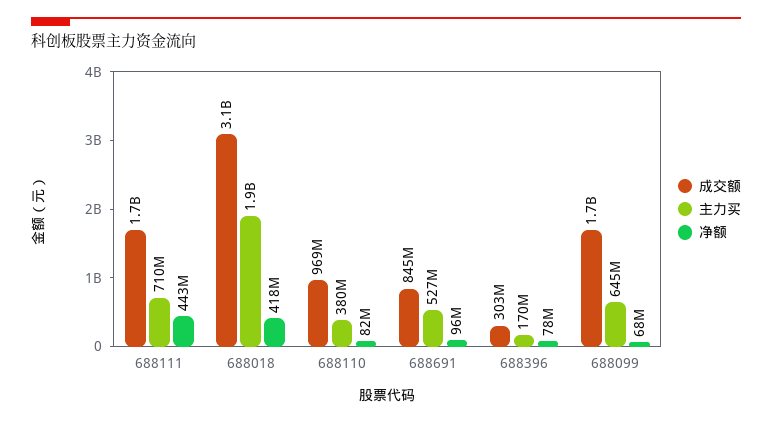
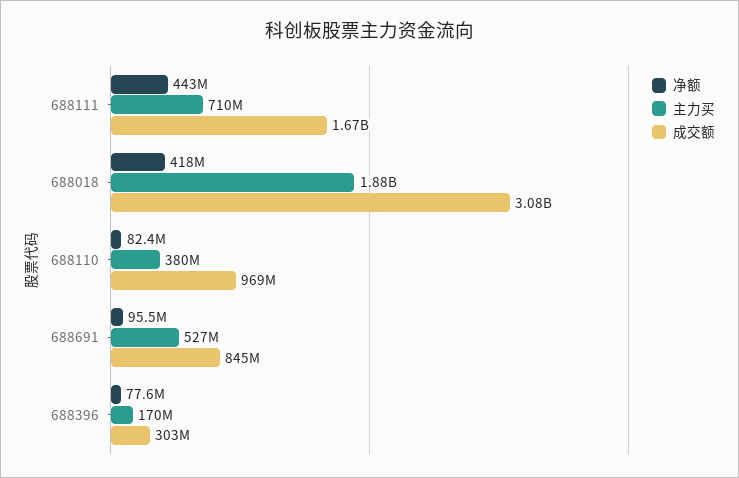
  {
    "成交额": {
      "688111": 1670000000,
      "688018": 3080000000,
      "688110": 969000000,
      "688691": 845000000,
-     "688396": 303000000,
+     "688396": 303000000
-     "688099": 1700000000
    },
    "主力买": {
      "688111": 710000000,
      "688018": 1880000000,
      "688110": 380000000,
      "688691": 527000000,
-     "688396": 170000000,
+     "688396": 170000000
-     "688099": 645000000
    },
    "净额": {
      "688111": 443000000,
      "688018": 418000000,
      "688110": 82400000,
      "688691": 95500000,
-     "688396": 77600000,
+     "688396": 77600000
-     "688099": 68000000
    }
  }

